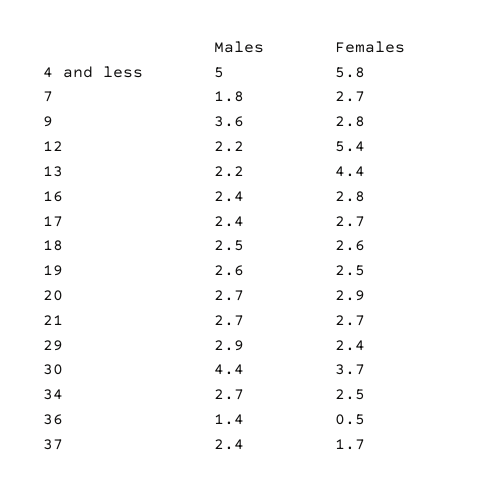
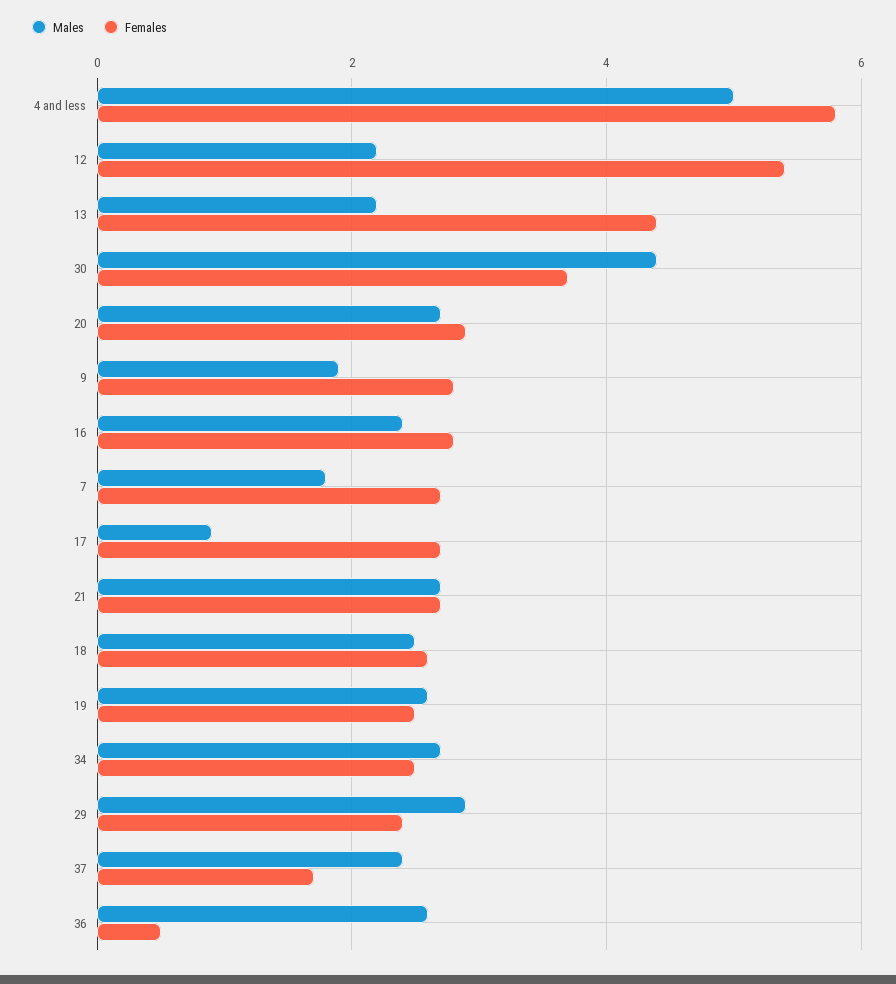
  {
    "Males": {
      "4 and less": 5,
      "7": 1.8,
-     "9": 3.6,
+     "9": 2,
      "12": 2.2,
      "13": 2.2,
      "16": 2.4,
-     "17": 2.4,
+     "17": 1,
      "18": 2.5,
      "19": 2.6,
      "20": 2.7,
      "21": 2.7,
      "29": 2.9,
      "30": 4.4,
      "34": 2.7,
-     "36": 1.4,
+     "36": 2.5,
      "37": 2.4
    },
    "Females": {
      "4 and less": 5.8,
      "7": 2.7,
      "9": 2.8,
      "12": 5.4,
      "13": 4.4,
      "16": 2.8,
      "17": 2.7,
      "18": 2.6,
      "19": 2.5,
      "20": 2.9,
      "21": 2.7,
      "29": 2.4,
      "30": 3.7,
      "34": 2.5,
      "36": 0.5,
      "37": 1.7
    }
  }

